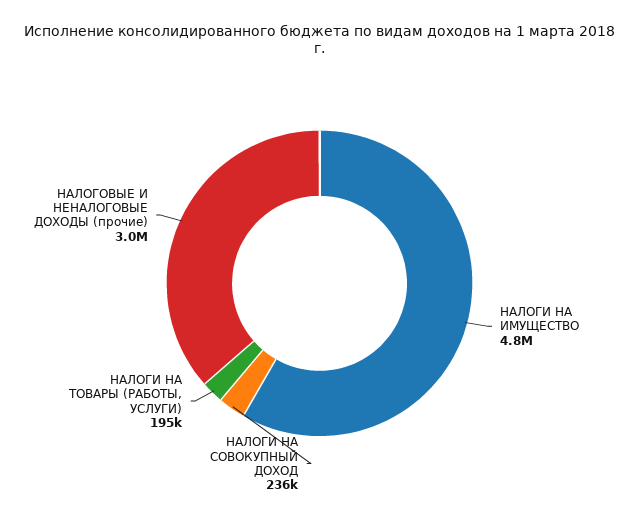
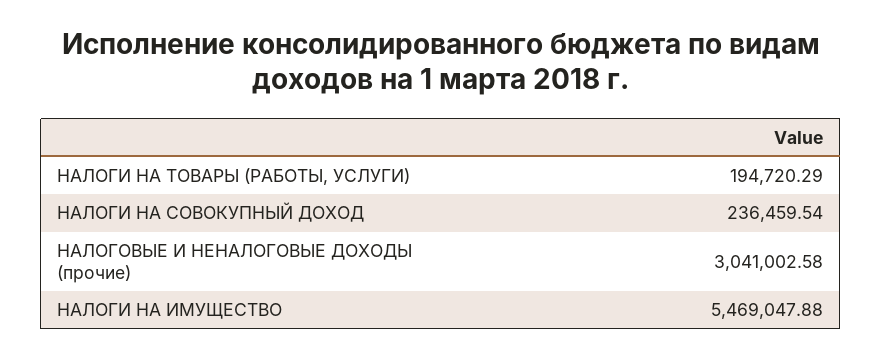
  {
-   "НАЛОГИ НА ИМУЩЕСТВО": 4800000,
+   "НАЛОГИ НА ИМУЩЕСТВО": 5469047.88,
    "НАЛОГИ НА СОВОКУПНЫЙ ДОХОД": 236459.54,
    "НАЛОГИ НА ТОВАРЫ (РАБОТЫ, УСЛУГИ)": 194720.29,
    "НАЛОГОВЫЕ И НЕНАЛОГОВЫЕ ДОХОДЫ (прочие)": 3041002.58
  }

